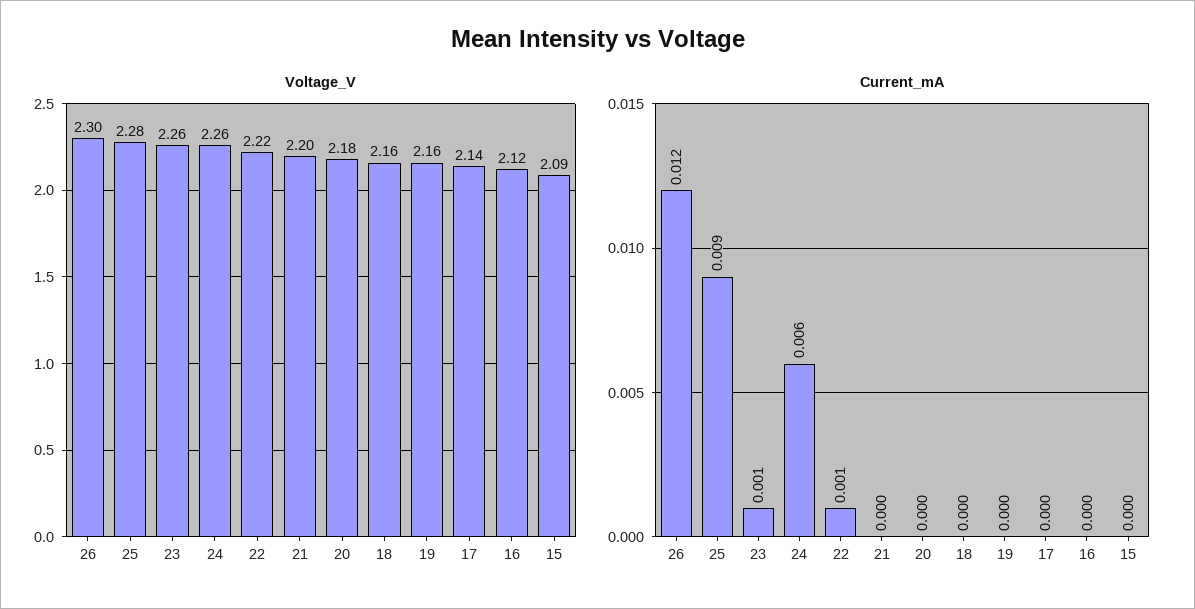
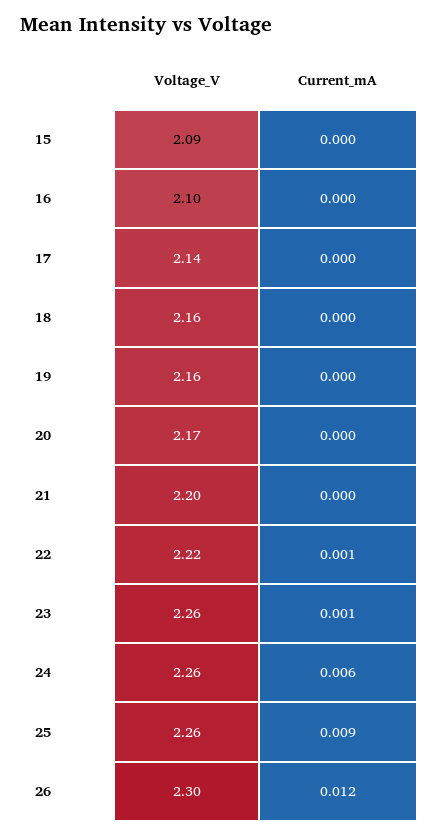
  {
    "Voltage_V": {
      "26": 2.3,
-     "25": 2.28,
+     "25": 2.26,
      "23": 2.26,
      "24": 2.26,
      "22": 2.22,
      "21": 2.2,
-     "20": 2.18,
+     "20": 2.17,
      "18": 2.16,
      "19": 2.16,
      "17": 2.14,
-     "16": 2.12,
+     "16": 2.1,
      "15": 2.09
    },
    "Current_mA": {
      "26": 0.012,
      "25": 0.009,
      "23": 0.001,
      "24": 0.006,
      "22": 0.001,
      "21": 0,
      "20": 0,
      "18": 0,
      "19": 0,
      "17": 0,
      "16": 0,
      "15": 0
    }
  }

